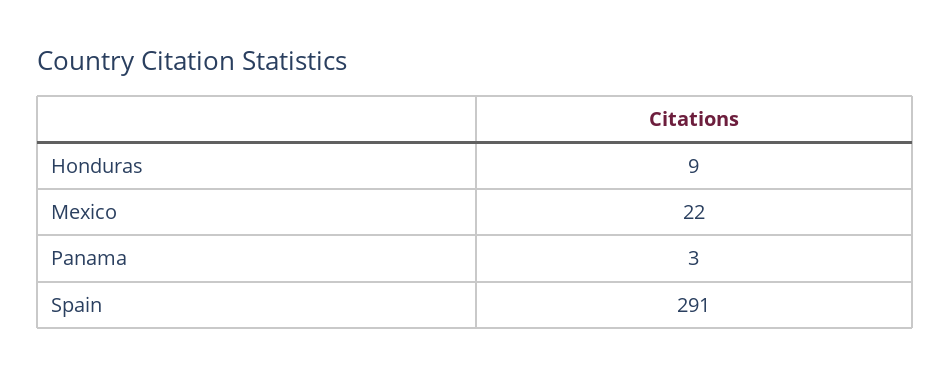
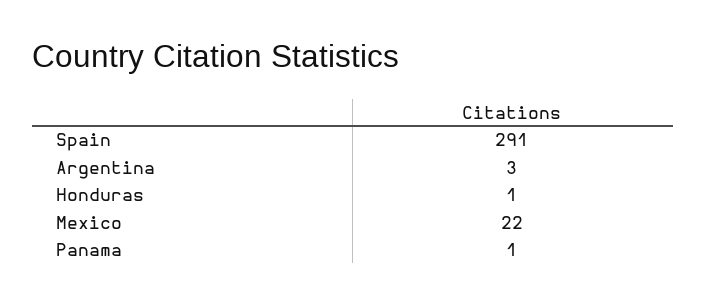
  {
-   "Honduras": 9,
+   "Honduras": 1,
    "Mexico": 22,
-   "Panama": 3,
+   "Panama": 1,
-   "Spain": 291
+   "Spain": 291,
+   "Argentina": 3
  }

